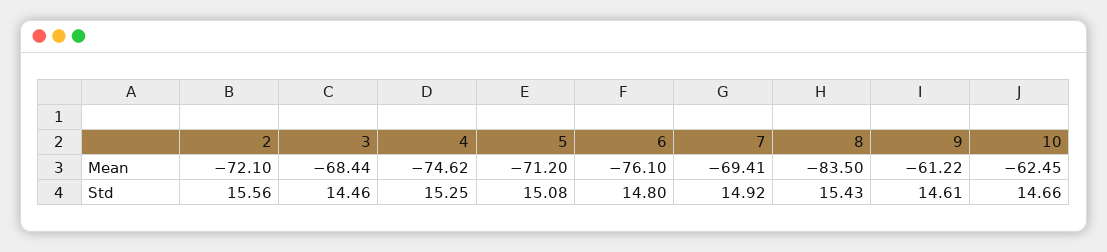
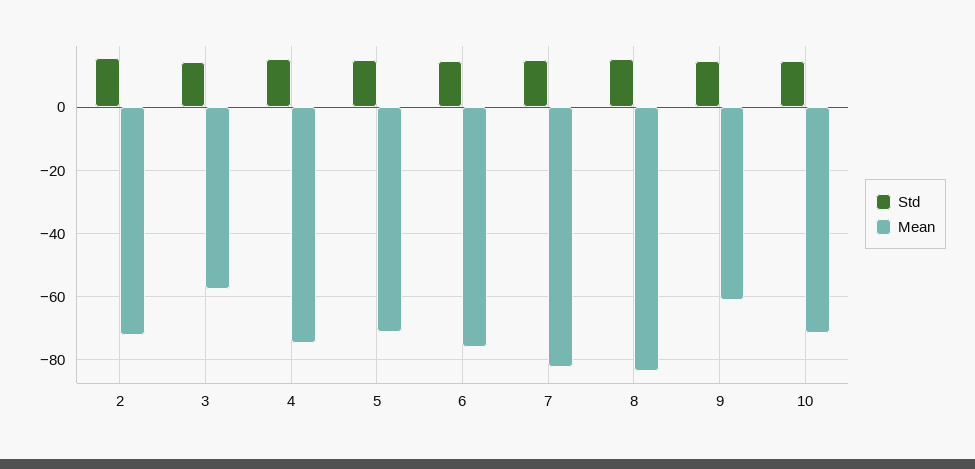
  {
    "Mean": {
      "2": -72.1,
-     "3": -68.44,
+     "3": -58,
      "4": -74.62,
      "5": -71.2,
      "6": -76.1,
-     "7": -69.41,
+     "7": -82,
      "8": -83.5,
      "9": -61.22,
-     "10": -62.45
+     "10": -72
    },
    "Std": {
      "2": 15.56,
      "3": 14.46,
      "4": 15.25,
      "5": 15.08,
      "6": 14.8,
      "7": 14.92,
      "8": 15.43,
      "9": 14.61,
      "10": 14.66
    }
  }

